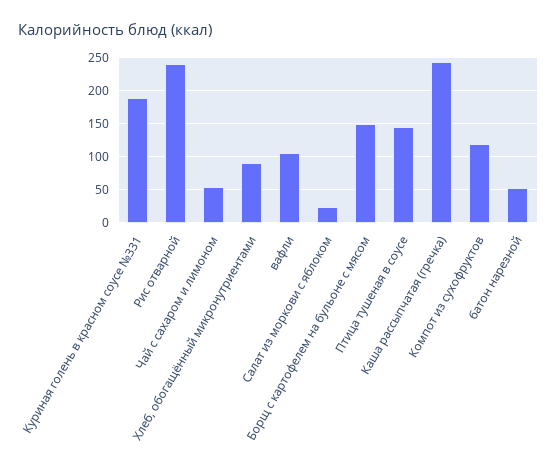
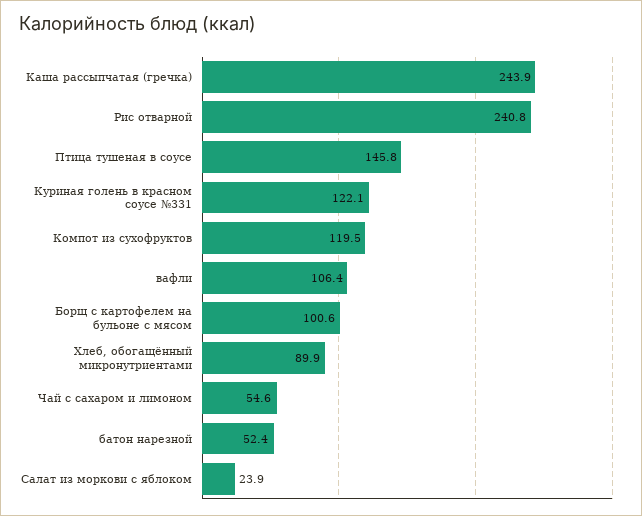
  {
-   "Куриная голень в красном соусе №331": 190,
+   "Куриная голень в красном соусе №331": 122.1,
    "Рис отварной": 240.8,
    "Чай с сахаром и лимоном": 54.6,
    "Хлеб, обогащённый микронутриентами": 89.9,
    "вафли": 106.4,
    "Салат из моркови с яблоком": 23.9,
-   "Борщ с картофелем на бульоне с мясом": 150,
+   "Борщ с картофелем на бульоне с мясом": 100.6,
    "Птица тушеная в соусе": 145.8,
    "Каша рассыпчатая (гречка)": 243.9,
    "Компот из сухофруктов": 119.5,
    "батон нарезной": 52.4
  }

